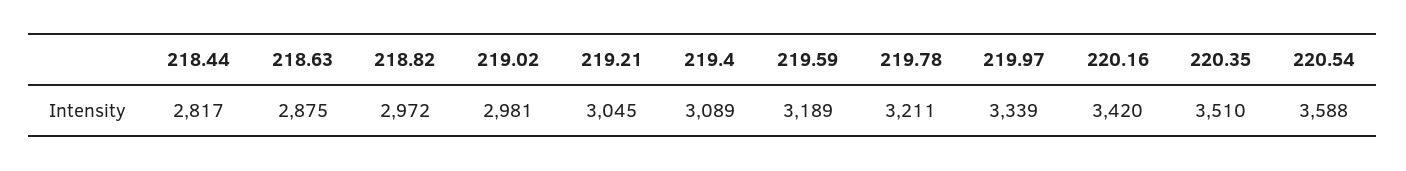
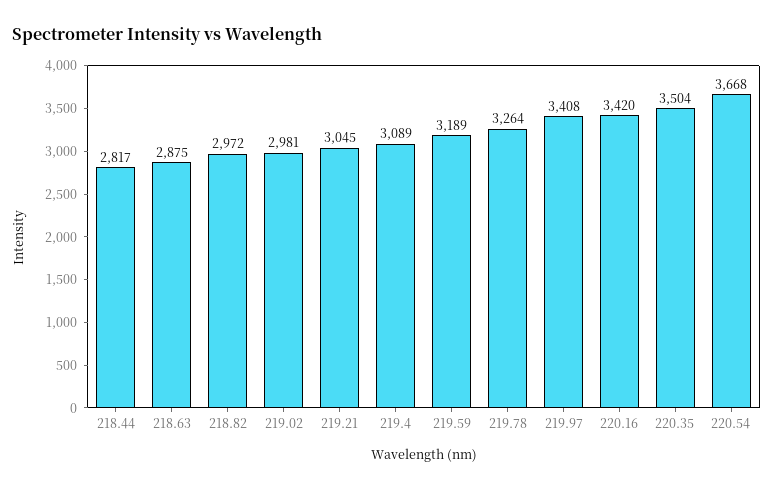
  {
    "218.44": 2817,
    "218.63": 2875,
    "218.82": 2972,
    "219.02": 2981,
    "219.21": 3045,
    "219.4": 3089,
    "219.59": 3189,
-   "219.78": 3211,
+   "219.78": 3264,
-   "219.97": 3339,
+   "219.97": 3408,
    "220.16": 3420,
-   "220.35": 3510,
+   "220.35": 3504,
-   "220.54": 3588
+   "220.54": 3668
  }

